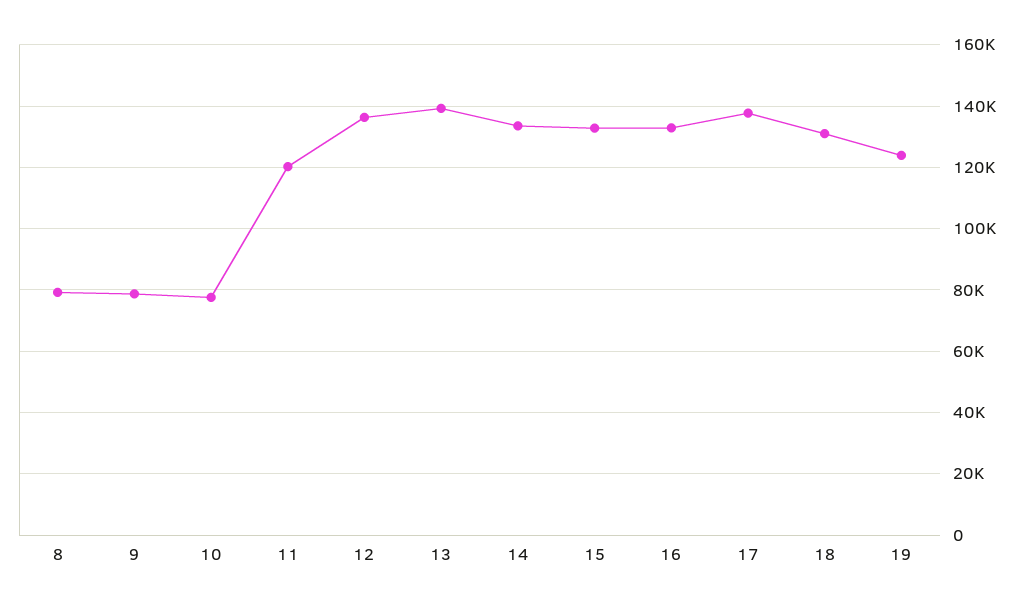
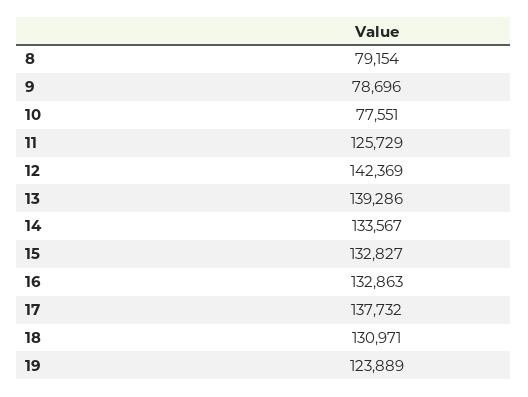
  {
    "8": 79154,
    "9": 78696,
    "10": 77551,
-   "11": 120000,
+   "11": 125729,
-   "12": 136000,
+   "12": 142369,
    "13": 139286,
    "14": 133567,
    "15": 132827,
    "16": 132863,
    "17": 137732,
    "18": 130971,
    "19": 123889
  }

